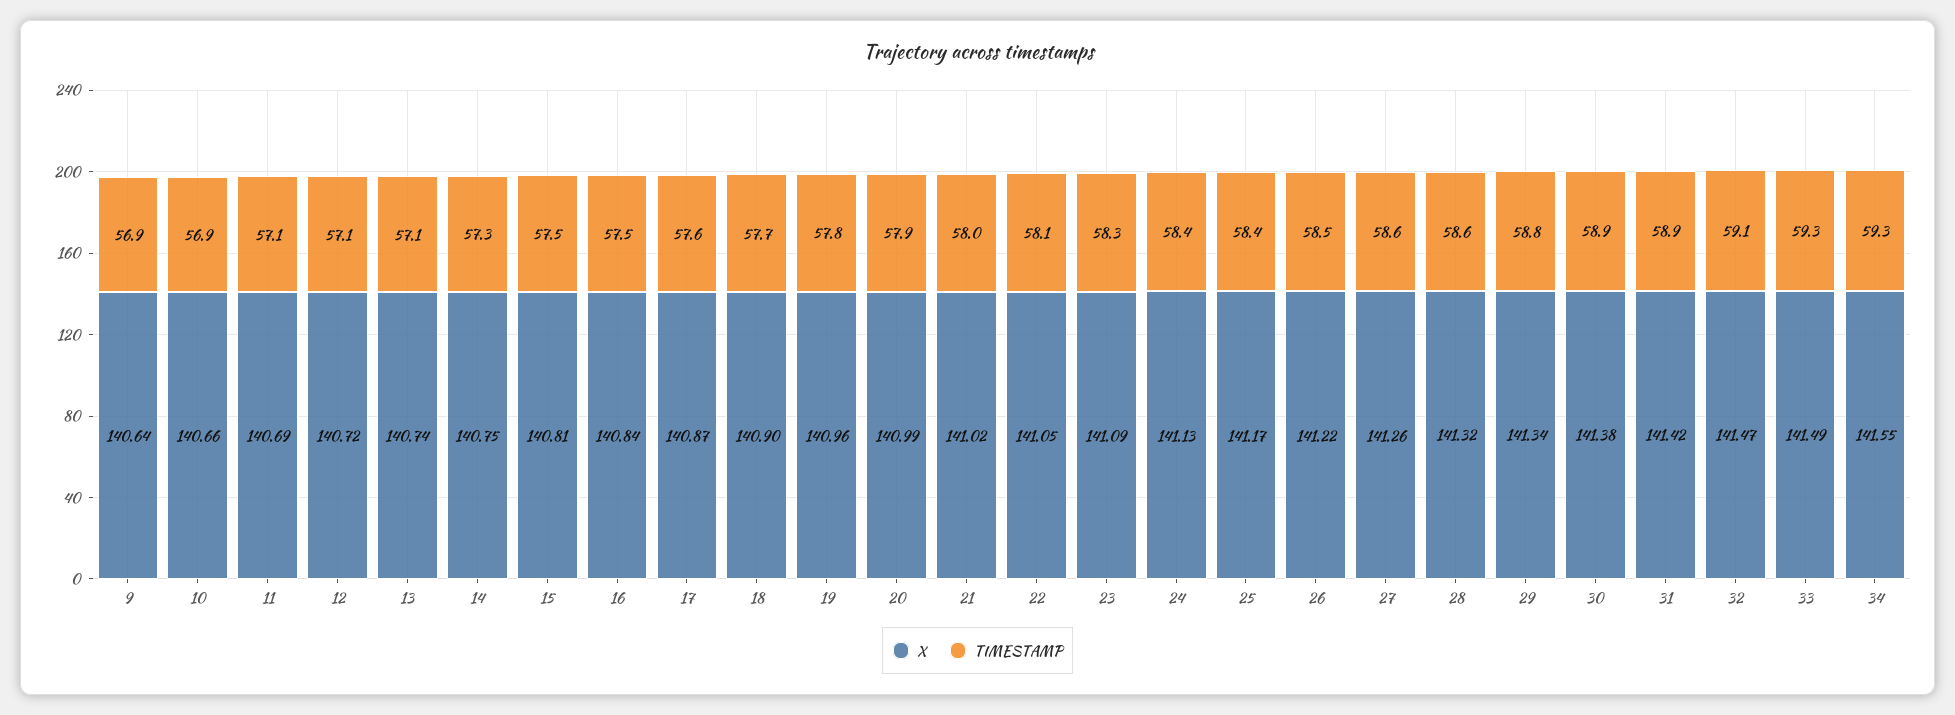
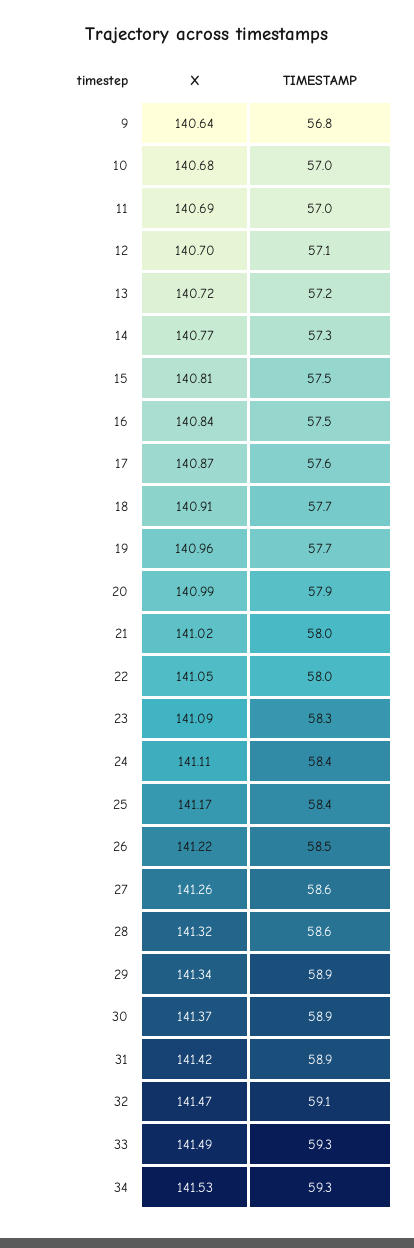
  {
    "X": {
      "9": 140.64,
-     "10": 140.66,
+     "10": 140.68,
      "11": 140.69,
-     "12": 140.72,
+     "12": 140.7,
-     "13": 140.74,
+     "13": 140.72,
-     "14": 140.75,
+     "14": 140.77,
      "15": 140.81,
      "16": 140.84,
      "17": 140.87,
-     "18": 140.9,
+     "18": 140.91,
      "19": 140.96,
      "20": 140.99,
      "21": 141.02,
      "22": 141.05,
      "23": 141.09,
-     "24": 141.13,
+     "24": 141.11,
      "25": 141.17,
      "26": 141.22,
      "27": 141.26,
      "28": 141.32,
      "29": 141.34,
-     "30": 141.38,
+     "30": 141.37,
      "31": 141.42,
      "32": 141.47,
      "33": 141.49,
-     "34": 141.55
+     "34": 141.53
    },
    "TIMESTAMP": {
-     "9": 56.9,
+     "9": 56.8,
-     "10": 56.9,
+     "10": 57,
-     "11": 57.1,
+     "11": 57,
      "12": 57.1,
-     "13": 57.1,
+     "13": 57.2,
      "14": 57.3,
      "15": 57.5,
      "16": 57.5,
      "17": 57.6,
      "18": 57.7,
-     "19": 57.8,
+     "19": 57.7,
      "20": 57.9,
      "21": 58,
-     "22": 58.1,
+     "22": 58,
      "23": 58.3,
      "24": 58.4,
      "25": 58.4,
      "26": 58.5,
      "27": 58.6,
      "28": 58.6,
-     "29": 58.8,
+     "29": 58.9,
      "30": 58.9,
      "31": 58.9,
      "32": 59.1,
      "33": 59.3,
      "34": 59.3
    }
  }

